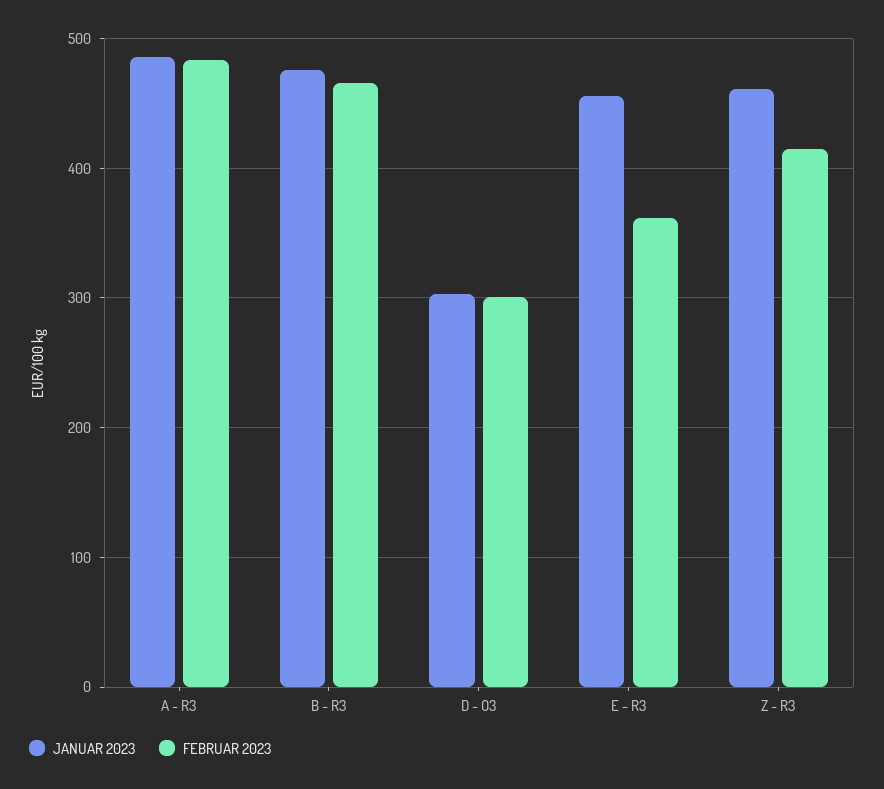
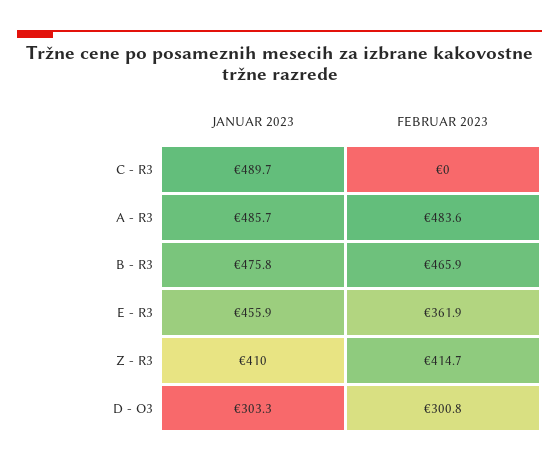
  {
    "JANUAR 2023": {
      "A - R3": 485.7,
      "B - R3": 475.8,
      "D - O3": 303.3,
      "E - R3": 455.9,
-     "Z - R3": 460
+     "Z - R3": 410,
+     "C - R3": 489.7
    },
    "FEBRUAR 2023": {
      "A - R3": 483.6,
      "B - R3": 465.9,
      "D - O3": 300.8,
      "E - R3": 361.9,
-     "Z - R3": 414.7
+     "Z - R3": 414.7,
+     "C - R3": 0
    }
  }

